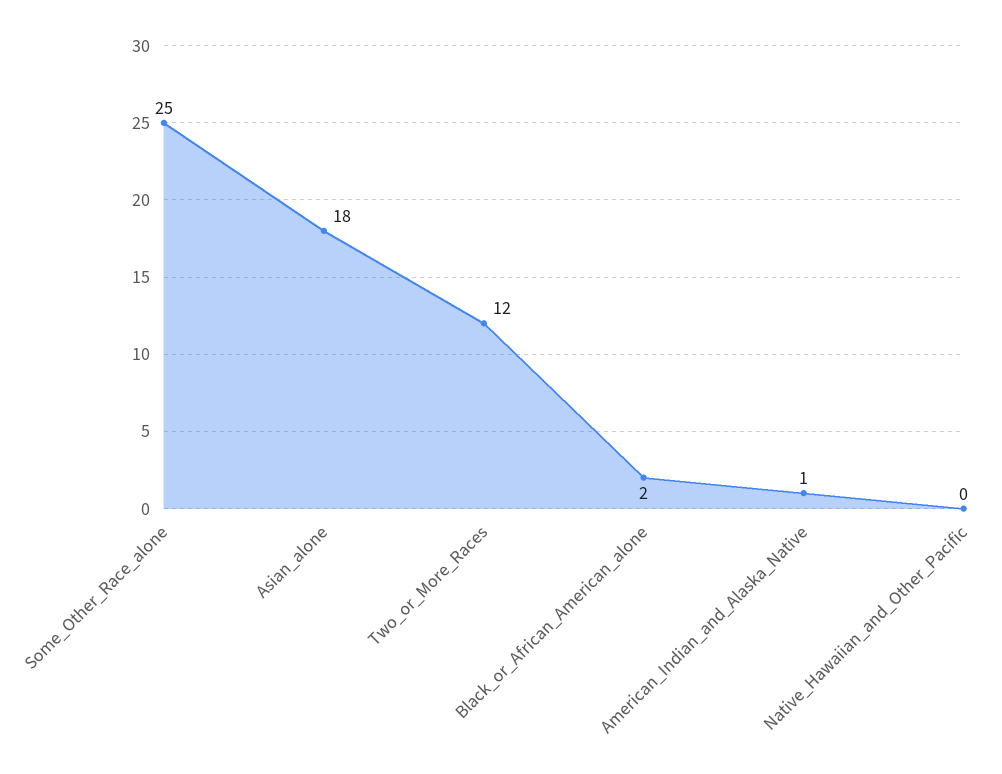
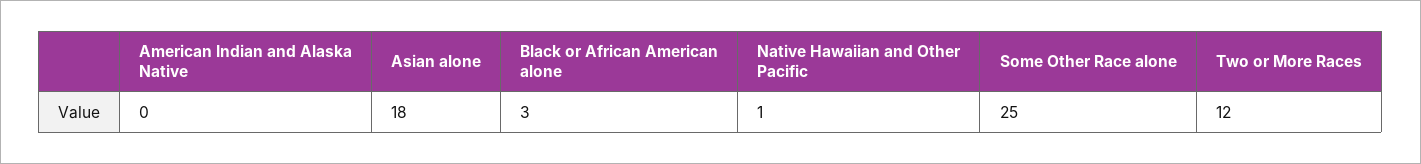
  {
    "Some_Other_Race_alone": 25,
    "Asian_alone": 18,
    "Two_or_More_Races": 12,
-   "Black_or_African_American_alone": 2,
+   "Black_or_African_American_alone": 3,
-   "American_Indian_and_Alaska_Native": 1,
+   "American_Indian_and_Alaska_Native": 0,
-   "Native_Hawaiian_and_Other_Pacific": 0
+   "Native_Hawaiian_and_Other_Pacific": 1
  }

